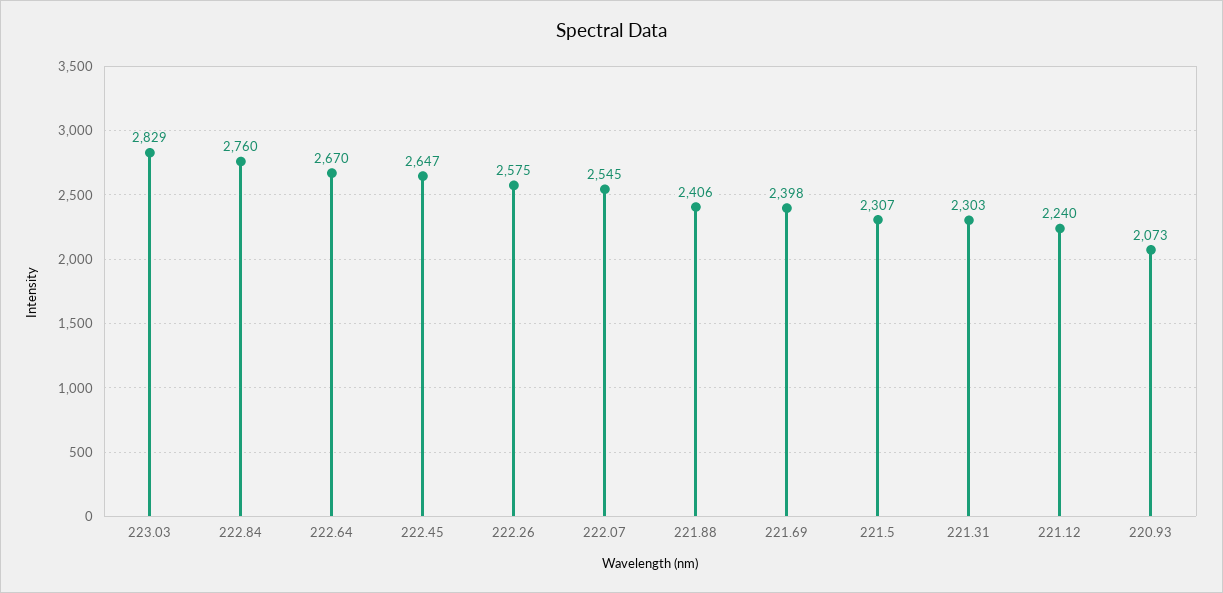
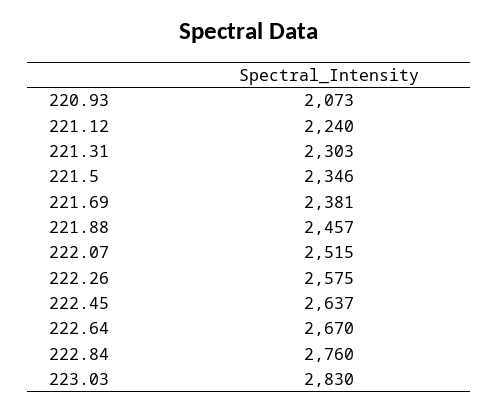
  {
-   "223.03": 2829,
+   "223.03": 2830,
    "222.84": 2760,
    "222.64": 2670,
-   "222.45": 2647,
+   "222.45": 2637,
    "222.26": 2575,
-   "222.07": 2545,
+   "222.07": 2515,
-   "221.88": 2406,
+   "221.88": 2457,
-   "221.69": 2398,
+   "221.69": 2381,
-   "221.5": 2307,
+   "221.5": 2346,
    "221.31": 2303,
    "221.12": 2240,
    "220.93": 2073
  }

